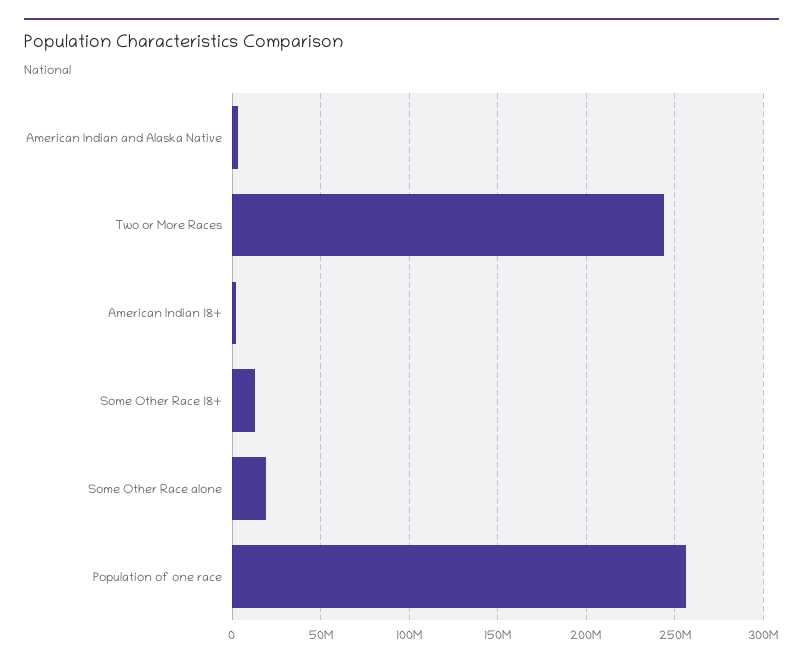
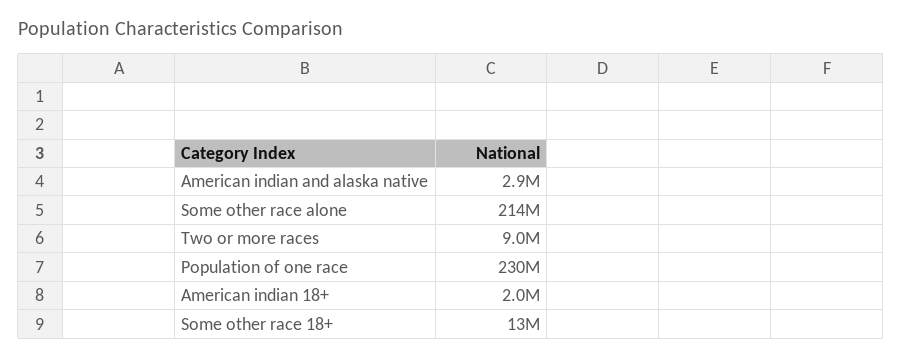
  {
    "American Indian and Alaska Native": 2900000,
-   "Two or More Races": 245000000,
+   "Two or More Races": 9000000,
    "American Indian 18+": 2000000,
    "Some Other Race 18+": 13000000,
-   "Some Other Race alone": 20000000,
+   "Some Other Race alone": 214000000,
-   "Population of one race": 255000000
+   "Population of one race": 230000000
  }

